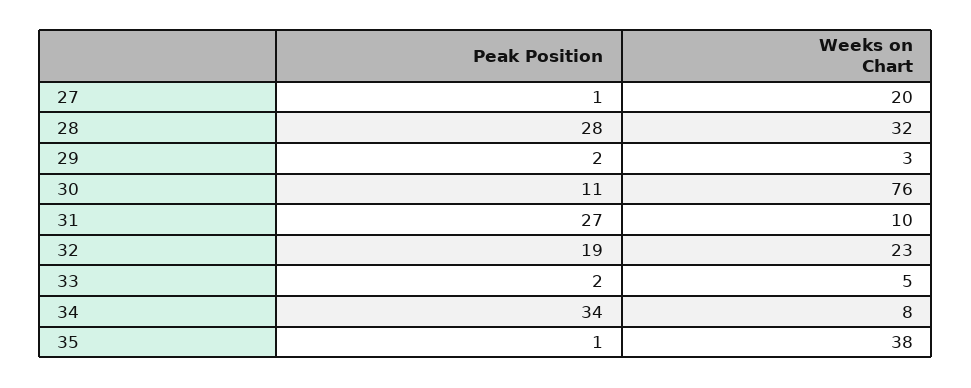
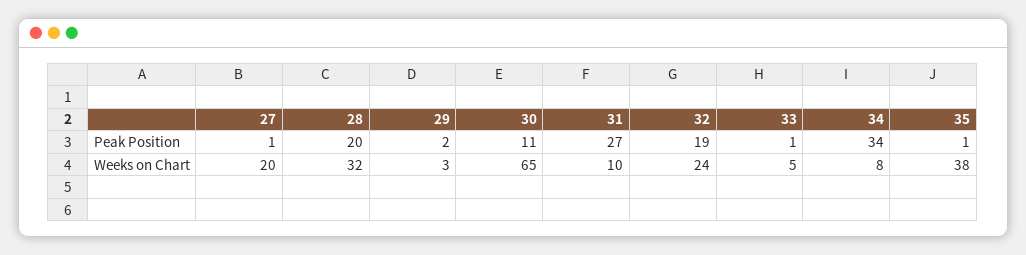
  {
    "Peak Position": {
      "27": 1,
-     "28": 28,
+     "28": 20,
      "29": 2,
      "30": 11,
      "31": 27,
      "32": 19,
-     "33": 2,
+     "33": 1,
      "34": 34,
      "35": 1
    },
    "Weeks on Chart": {
      "27": 20,
      "28": 32,
      "29": 3,
-     "30": 76,
+     "30": 65,
      "31": 10,
-     "32": 23,
+     "32": 24,
      "33": 5,
      "34": 8,
      "35": 38
    }
  }

